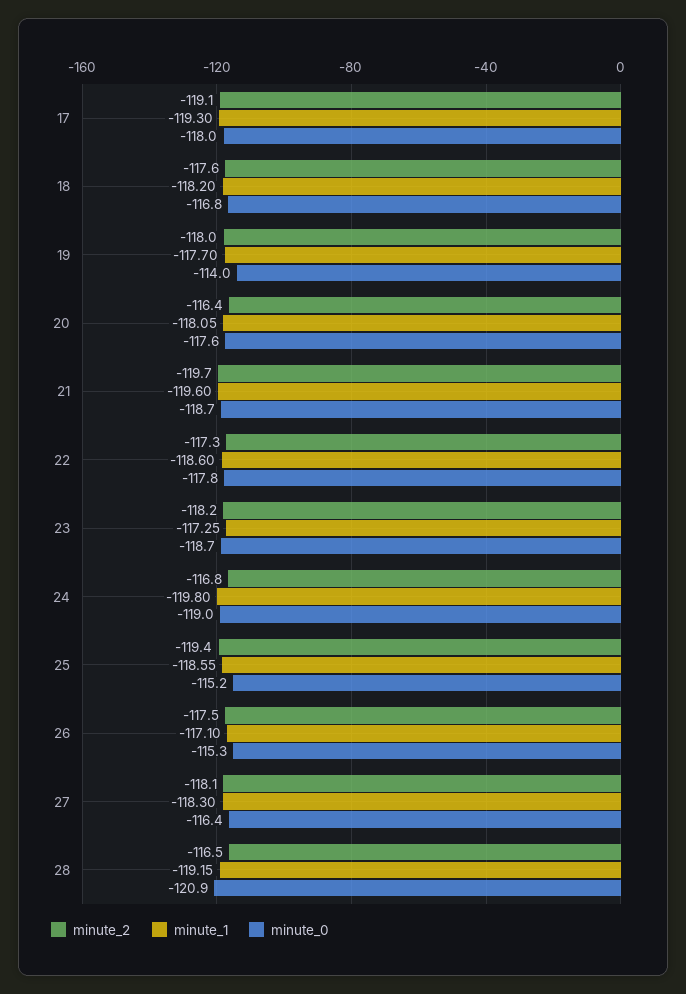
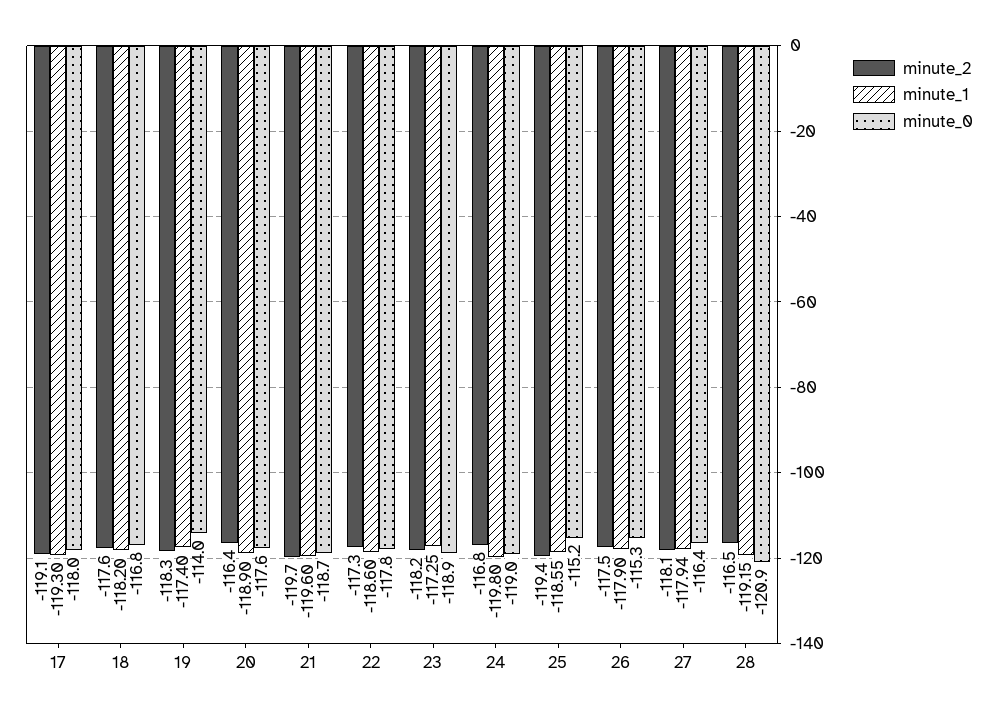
  {
    "minute_2": {
      "17": -119.1,
      "18": -117.6,
-     "19": -118,
+     "19": -118.3,
      "20": -116.4,
      "21": -119.7,
      "22": -117.3,
      "23": -118.2,
      "24": -116.8,
      "25": -119.4,
      "26": -117.5,
      "27": -118.1,
      "28": -116.5
    },
    "minute_1": {
      "17": -119.3,
      "18": -118.2,
-     "19": -117.7,
+     "19": -117.4,
-     "20": -118.05,
+     "20": -118.9,
      "21": -119.6,
      "22": -118.6,
      "23": -117.25,
      "24": -119.8,
      "25": -118.55,
-     "26": -117.1,
+     "26": -117.9,
-     "27": -118.3,
+     "27": -117.94,
      "28": -119.15
    },
    "minute_0": {
      "17": -118,
      "18": -116.8,
      "19": -114,
      "20": -117.6,
      "21": -118.7,
      "22": -117.8,
-     "23": -118.7,
+     "23": -118.9,
      "24": -119,
      "25": -115.2,
      "26": -115.3,
      "27": -116.4,
      "28": -120.9
    }
  }

